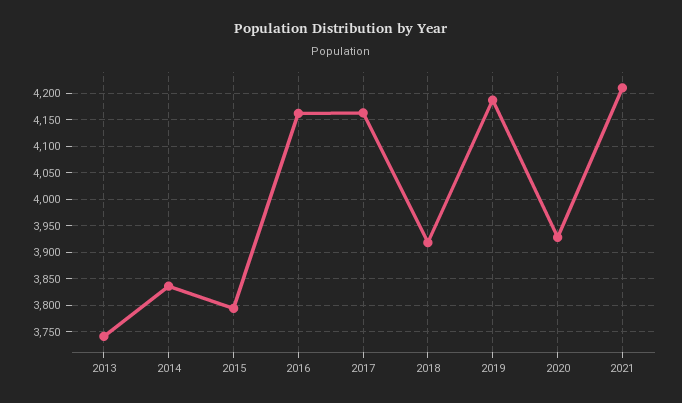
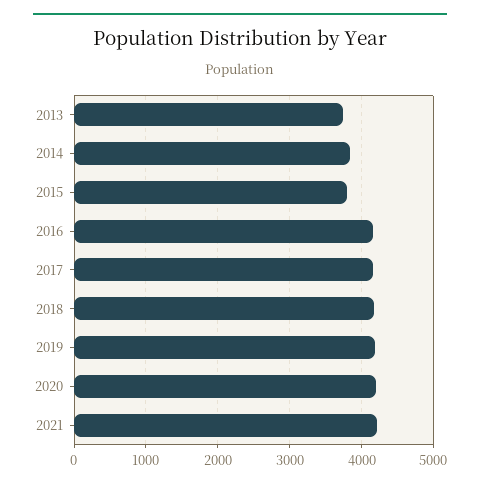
  {
    "2013": 3750,
    "2014": 3825,
    "2015": 3800,
    "2016": 4150,
    "2017": 4175,
-   "2018": 3925,
+   "2018": 4200,
    "2019": 4175,
-   "2020": 3925,
+   "2020": 4200,
    "2021": 4200
  }

